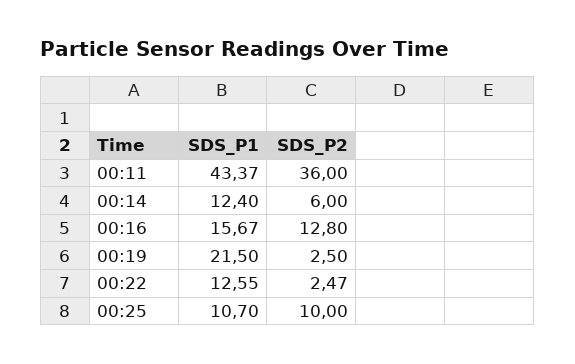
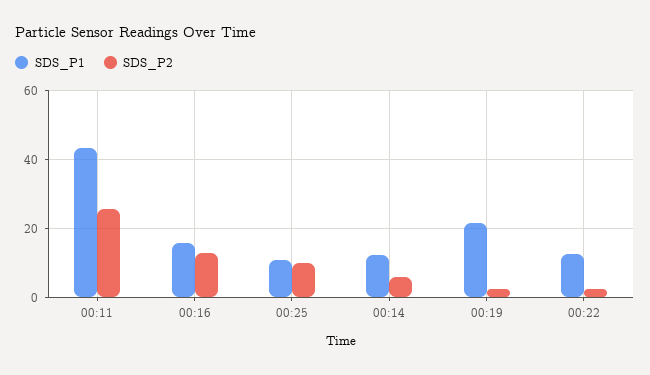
  {
    "SDS_P1": {
      "00:11": 43.37,
      "00:14": 12.4,
      "00:16": 15.67,
      "00:19": 21.5,
      "00:22": 12.55,
      "00:25": 10.7
    },
    "SDS_P2": {
-     "00:11": 36,
+     "00:11": 26,
      "00:14": 6,
      "00:16": 12.8,
      "00:19": 2.5,
      "00:22": 2.47,
      "00:25": 10
    }
  }

